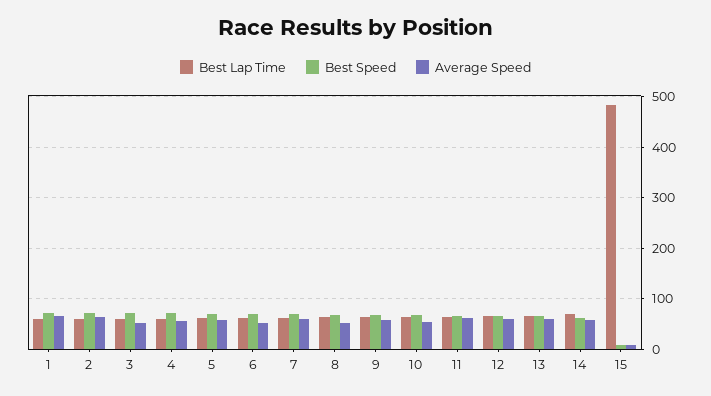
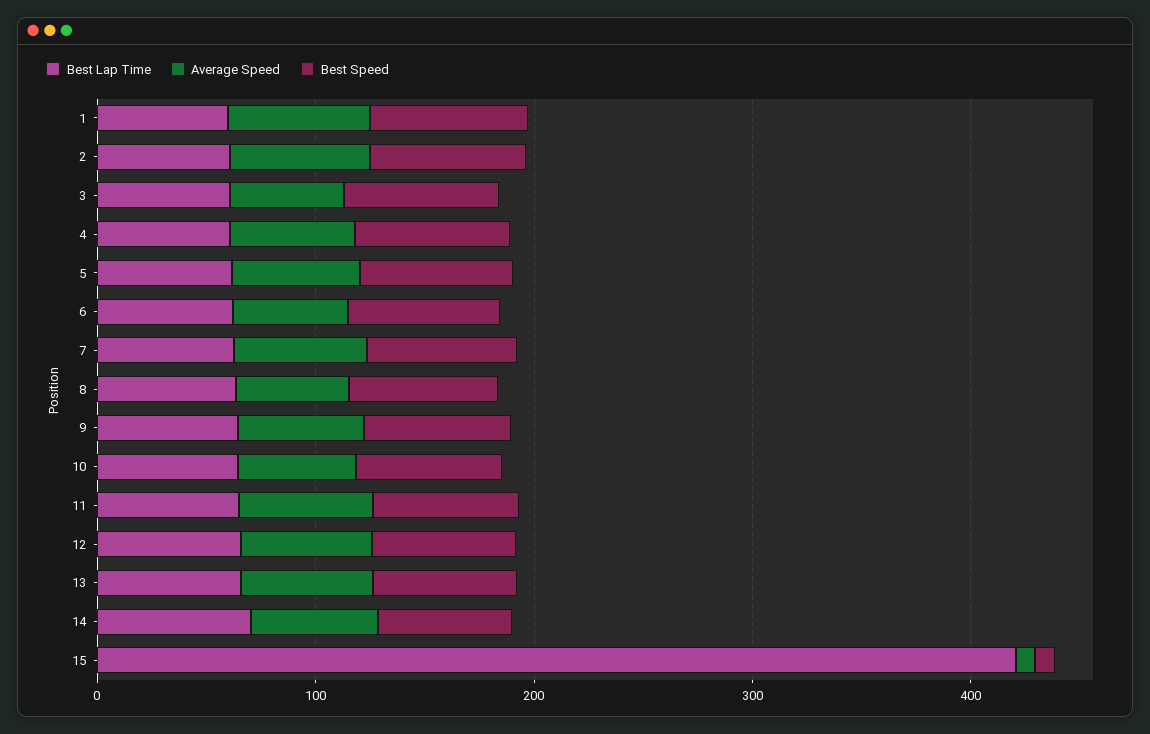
  {
    "Best Lap Time": {
      "1": 60,
      "2": 60,
      "3": 60,
      "4": 60,
      "5": 60,
      "6": 60,
      "7": 60,
      "8": 60,
      "9": 60,
      "10": 60,
      "11": 60,
      "12": 60,
      "13": 60,
      "14": 80,
-     "15": 480
+     "15": 420
    },
    "Best Speed": {
      "1": 80,
      "2": 80,
      "3": 80,
      "4": 80,
      "5": 80,
      "6": 60,
      "7": 60,
      "8": 60,
      "9": 60,
      "10": 60,
      "11": 60,
      "12": 60,
      "13": 60,
      "14": 60,
      "15": 0
    },
    "Average Speed": {
      "1": 60,
      "2": 60,
      "3": 60,
      "4": 60,
      "5": 60,
      "6": 60,
      "7": 60,
      "8": 60,
      "9": 60,
      "10": 60,
      "11": 60,
      "12": 60,
      "13": 60,
      "14": 60,
      "15": 0
    }
  }

